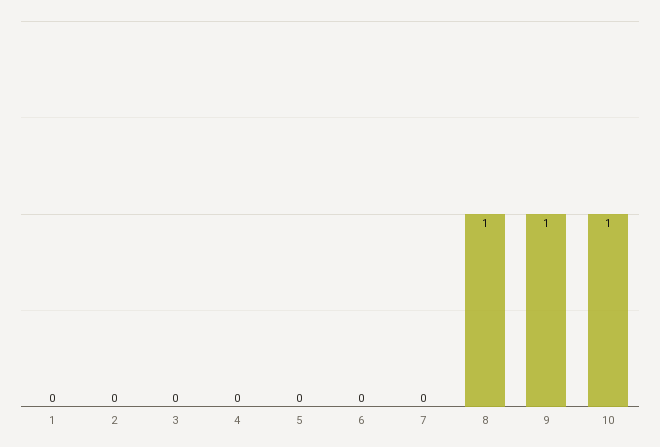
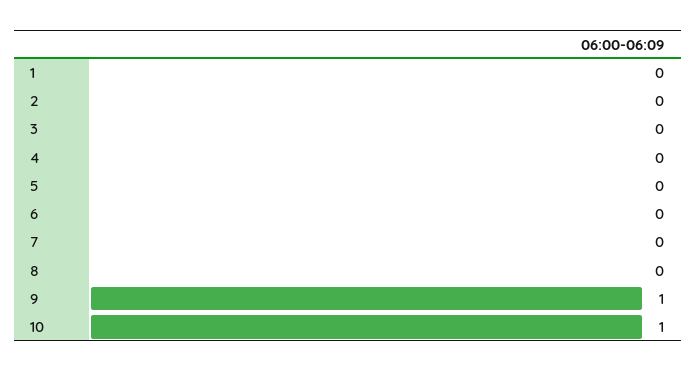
  {
    "1": 0,
    "2": 0,
    "3": 0,
    "4": 0,
    "5": 0,
    "6": 0,
    "7": 0,
-   "8": 1,
+   "8": 0,
    "9": 1,
    "10": 1
  }

